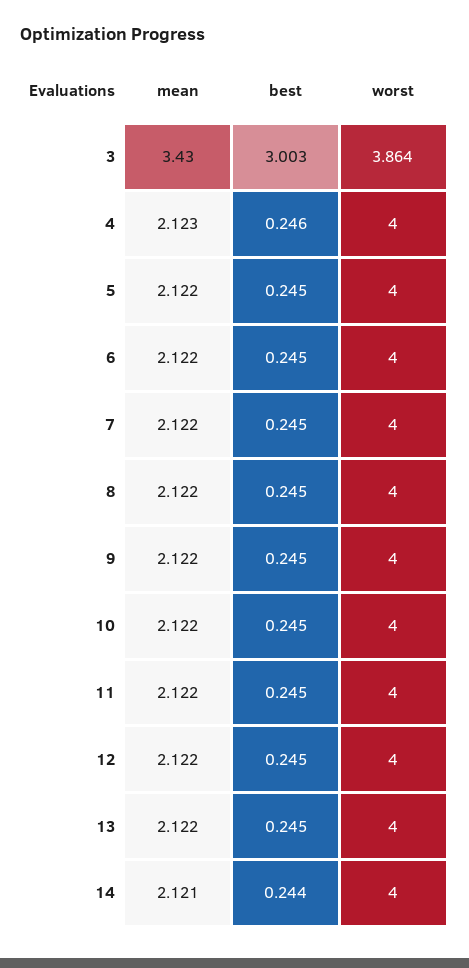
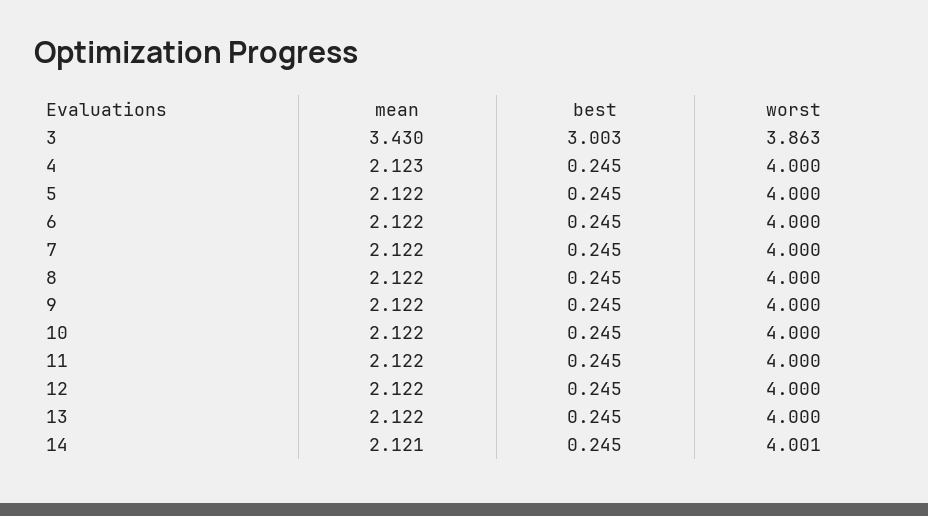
  {
    "mean": {
      "3": 3.43,
      "4": 2.123,
      "5": 2.122,
      "6": 2.122,
      "7": 2.122,
      "8": 2.122,
      "9": 2.122,
      "10": 2.122,
      "11": 2.122,
      "12": 2.122,
      "13": 2.122,
      "14": 2.121
    },
    "best": {
      "3": 3.003,
-     "4": 0.246,
+     "4": 0.245,
      "5": 0.245,
      "6": 0.245,
      "7": 0.245,
      "8": 0.245,
      "9": 0.245,
      "10": 0.245,
      "11": 0.245,
      "12": 0.245,
      "13": 0.245,
-     "14": 0.244
+     "14": 0.245
    },
    "worst": {
-     "3": 3.864,
+     "3": 3.863,
      "4": 4,
      "5": 4,
      "6": 4,
      "7": 4,
      "8": 4,
      "9": 4,
      "10": 4,
      "11": 4,
      "12": 4,
      "13": 4,
-     "14": 4
+     "14": 4.001
    }
  }

